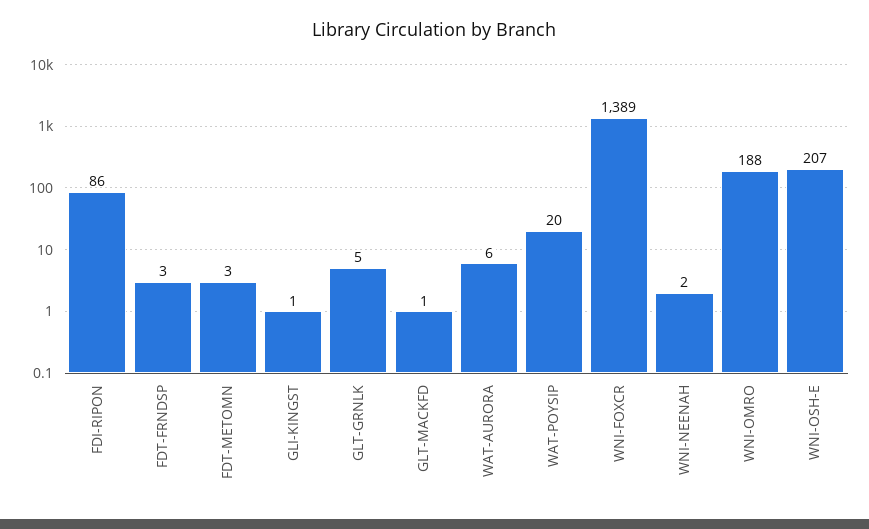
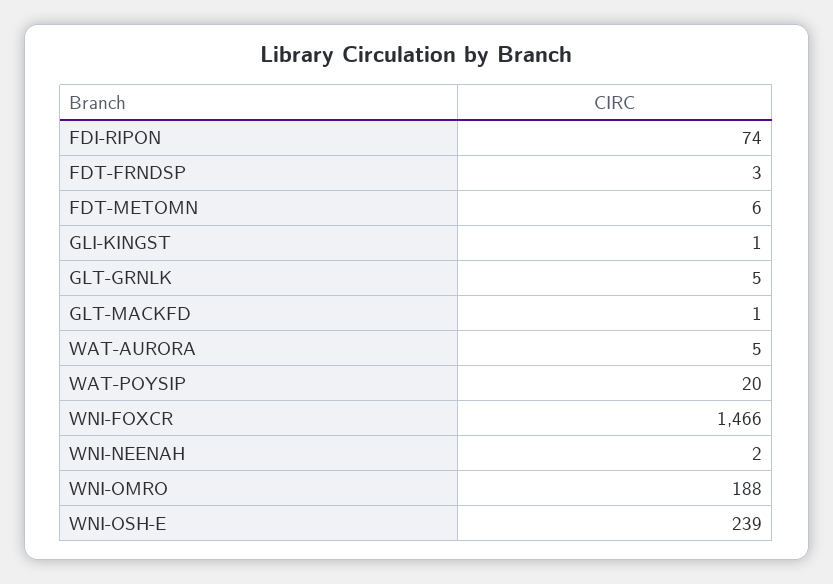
  {
-   "FDI-RIPON": 86,
+   "FDI-RIPON": 74,
    "FDT-FRNDSP": 3,
-   "FDT-METOMN": 3,
+   "FDT-METOMN": 6,
    "GLI-KINGST": 1,
    "GLT-GRNLK": 5,
    "GLT-MACKFD": 1,
-   "WAT-AURORA": 6,
+   "WAT-AURORA": 5,
    "WAT-POYSIP": 20,
-   "WNI-FOXCR": 1389,
+   "WNI-FOXCR": 1466,
    "WNI-NEENAH": 2,
    "WNI-OMRO": 188,
-   "WNI-OSH-E": 207
+   "WNI-OSH-E": 239
  }

